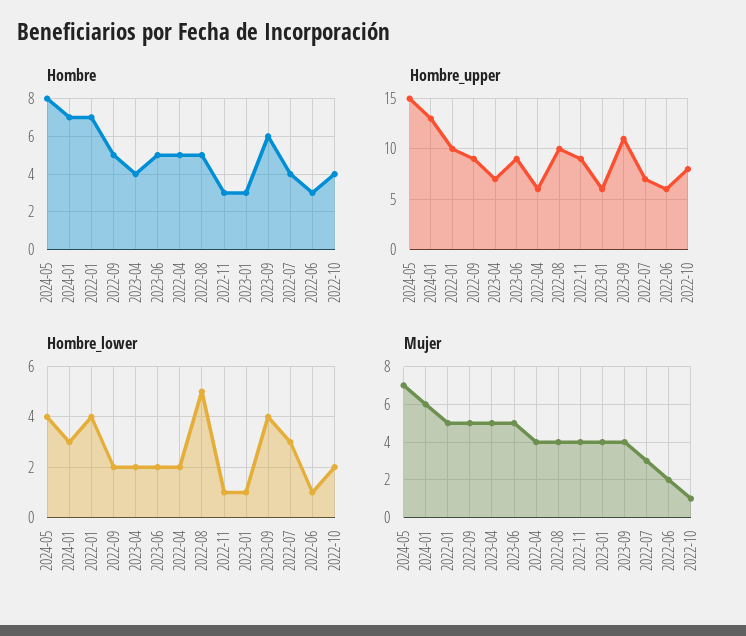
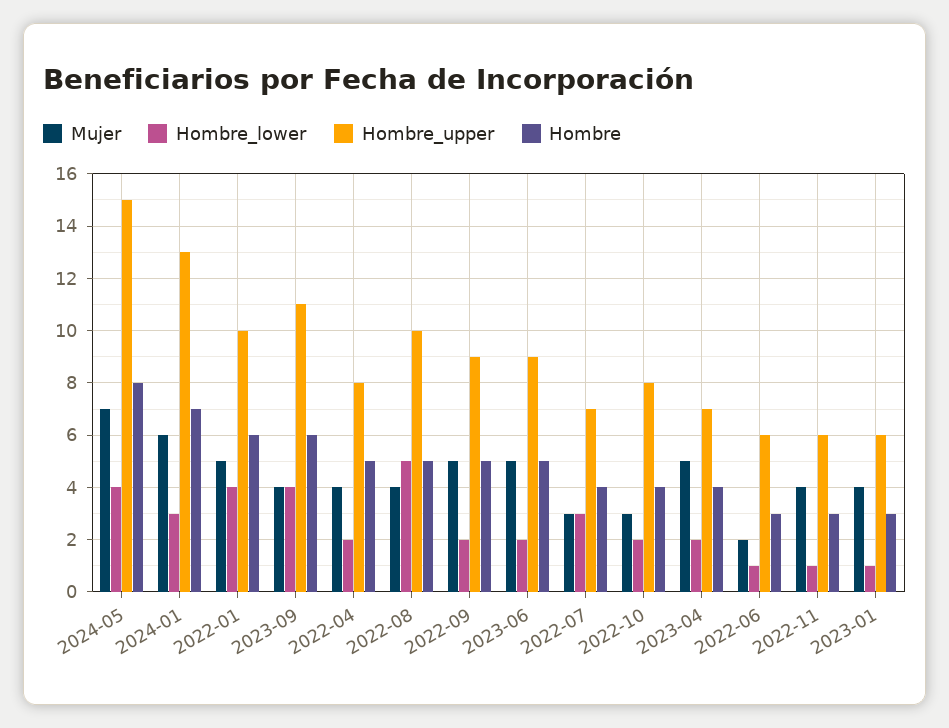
  {
    "Hombre": {
      "2024-05": 8,
      "2024-01": 7,
-     "2022-01": 7,
+     "2022-01": 6,
      "2022-09": 5,
      "2023-04": 4,
      "2023-06": 5,
      "2022-04": 5,
      "2022-08": 5,
      "2022-11": 3,
      "2023-01": 3,
      "2023-09": 6,
      "2022-07": 4,
      "2022-06": 3,
      "2022-10": 4
    },
    "Hombre_upper": {
      "2024-05": 15,
      "2024-01": 13,
      "2022-01": 10,
      "2022-09": 9,
      "2023-04": 7,
      "2023-06": 9,
-     "2022-04": 6,
+     "2022-04": 8,
      "2022-08": 10,
-     "2022-11": 9,
+     "2022-11": 6,
      "2023-01": 6,
      "2023-09": 11,
      "2022-07": 7,
      "2022-06": 6,
      "2022-10": 8
    },
    "Hombre_lower": {
      "2024-05": 4,
      "2024-01": 3,
      "2022-01": 4,
      "2022-09": 2,
      "2023-04": 2,
      "2023-06": 2,
      "2022-04": 2,
      "2022-08": 5,
      "2022-11": 1,
      "2023-01": 1,
      "2023-09": 4,
      "2022-07": 3,
      "2022-06": 1,
      "2022-10": 2
    },
    "Mujer": {
      "2024-05": 7,
      "2024-01": 6,
      "2022-01": 5,
      "2022-09": 5,
      "2023-04": 5,
      "2023-06": 5,
      "2022-04": 4,
      "2022-08": 4,
      "2022-11": 4,
      "2023-01": 4,
      "2023-09": 4,
      "2022-07": 3,
      "2022-06": 2,
-     "2022-10": 1
+     "2022-10": 3
    }
  }

